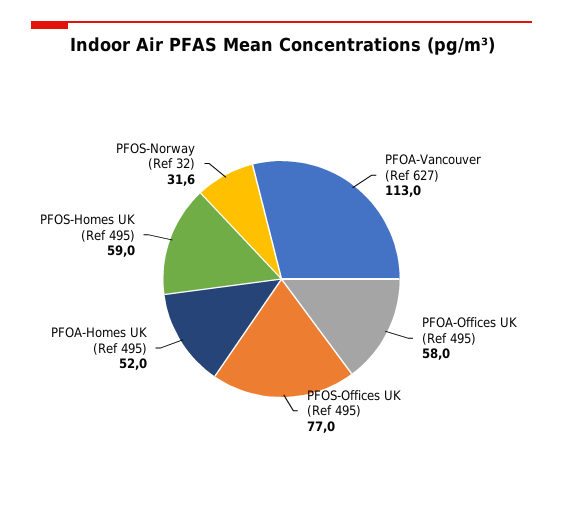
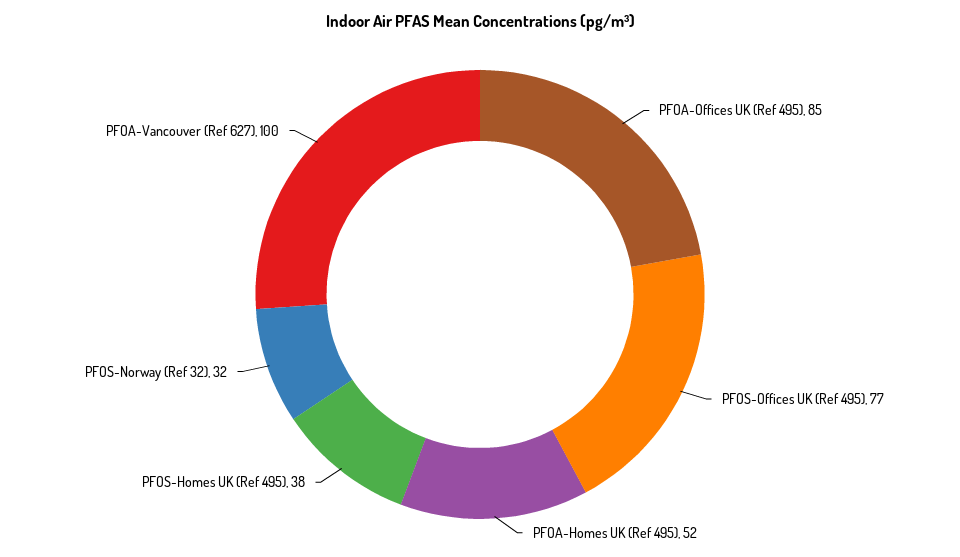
  {
-   "PFOA-Vancouver (Ref 627)": 113,
+   "PFOA-Vancouver (Ref 627)": 100,
-   "PFOA-Offices UK (Ref 495)": 58,
+   "PFOA-Offices UK (Ref 495)": 85,
    "PFOS-Offices UK (Ref 495)": 77,
    "PFOA-Homes UK (Ref 495)": 52,
-   "PFOS-Homes UK (Ref 495)": 59,
+   "PFOS-Homes UK (Ref 495)": 38,
    "PFOS-Norway (Ref 32)": 31.6
  }

